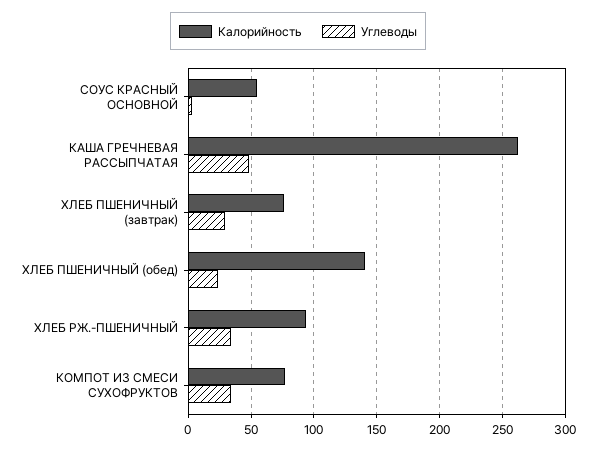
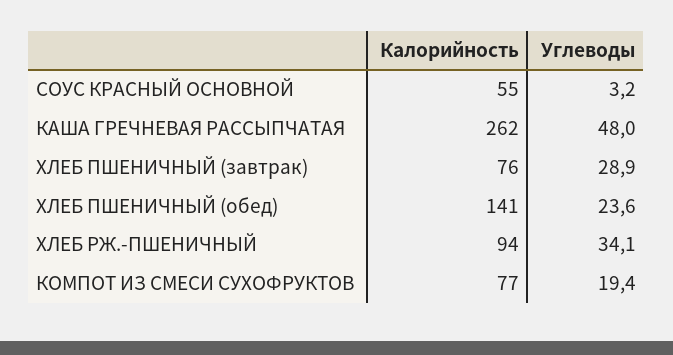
  {
    "Калорийность": {
      "СОУС КРАСНЫЙ ОСНОВНОЙ": 55,
      "КАША ГРЕЧНЕВАЯ РАССЫПЧАТАЯ": 262,
      "ХЛЕБ ПШЕНИЧНЫЙ (завтрак)": 76,
      "ХЛЕБ ПШЕНИЧНЫЙ (обед)": 141,
      "ХЛЕБ РЖ.-ПШЕНИЧНЫЙ": 94,
      "КОМПОТ ИЗ СМЕСИ СУХОФРУКТОВ": 77
    },
    "Углеводы": {
      "СОУС КРАСНЫЙ ОСНОВНОЙ": 3.2,
      "КАША ГРЕЧНЕВАЯ РАССЫПЧАТАЯ": 48,
      "ХЛЕБ ПШЕНИЧНЫЙ (завтрак)": 28.9,
      "ХЛЕБ ПШЕНИЧНЫЙ (обед)": 23.6,
      "ХЛЕБ РЖ.-ПШЕНИЧНЫЙ": 34.1,
-     "КОМПОТ ИЗ СМЕСИ СУХОФРУКТОВ": 35
+     "КОМПОТ ИЗ СМЕСИ СУХОФРУКТОВ": 19.4
    }
  }

